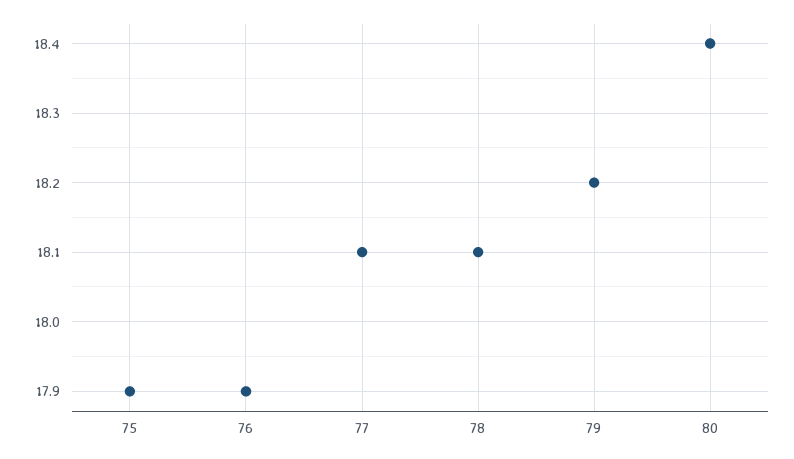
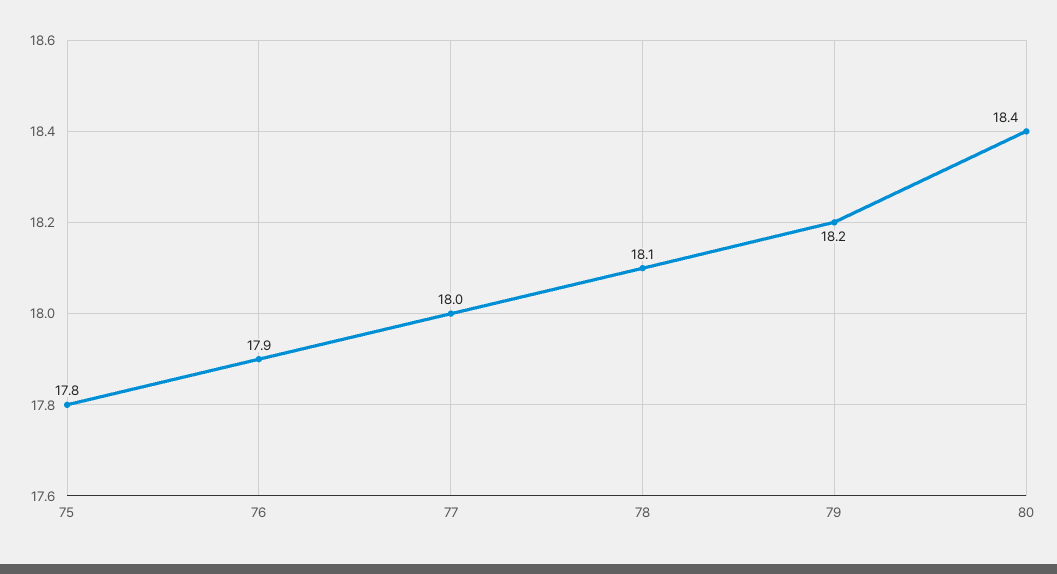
  {
-   "75": 17.9,
+   "75": 17.8,
    "76": 17.9,
-   "77": 18.1,
+   "77": 18,
    "78": 18.1,
    "79": 18.2,
    "80": 18.4
  }

